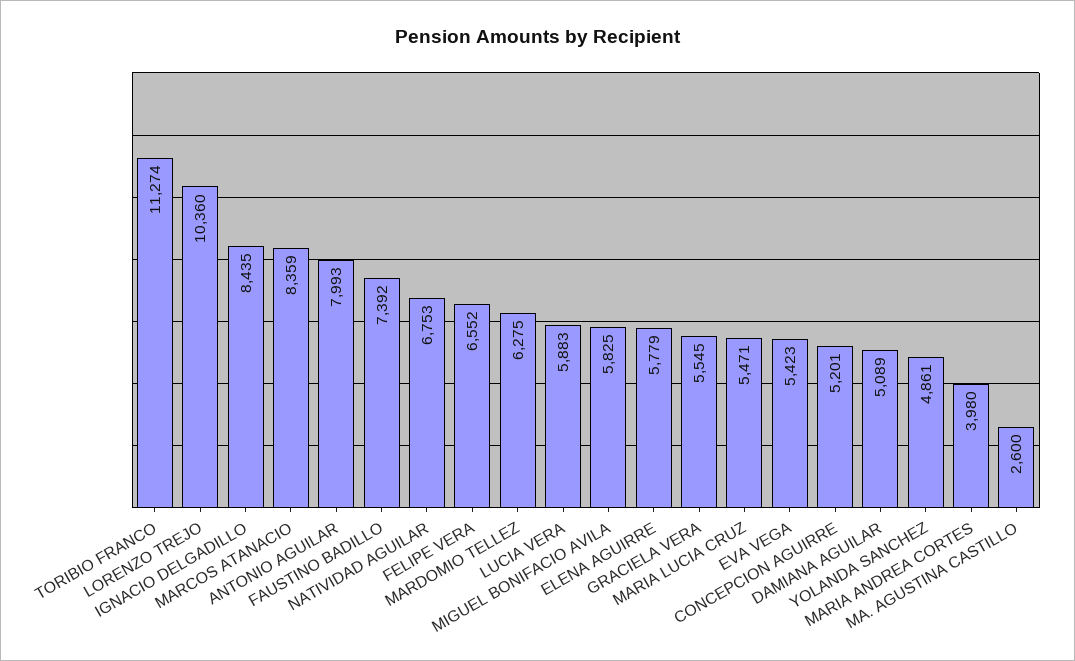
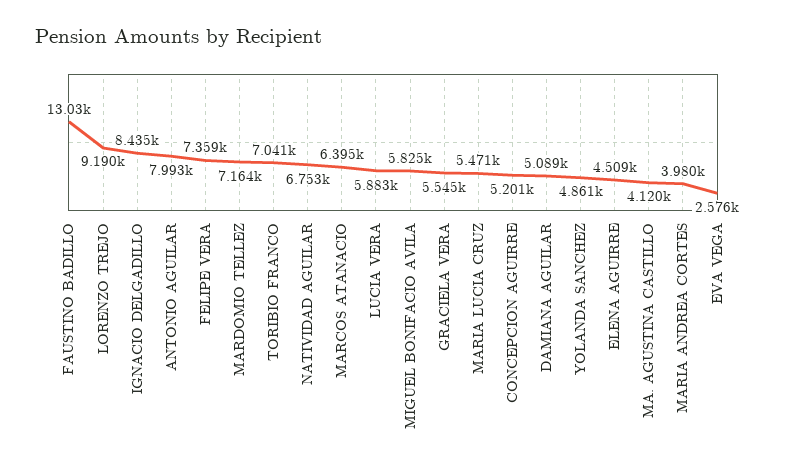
  {
-   "TORIBIO FRANCO": 11274,
+   "TORIBIO FRANCO": 7041,
-   "LORENZO TREJO": 10360,
+   "LORENZO TREJO": 9190,
    "IGNACIO DELGADILLO": 8435,
-   "MARCOS ATANACIO": 8359,
+   "MARCOS ATANACIO": 6395,
    "ANTONIO AGUILAR": 7993,
-   "FAUSTINO BADILLO": 7392,
+   "FAUSTINO BADILLO": 13030,
    "NATIVIDAD AGUILAR": 6753,
-   "FELIPE VERA": 6552,
+   "FELIPE VERA": 7359,
-   "MARDOMIO TELLEZ": 6275,
+   "MARDOMIO TELLEZ": 7164,
    "LUCIA VERA": 5883,
    "MIGUEL BONIFACIO AVILA": 5825,
-   "ELENA AGUIRRE": 5779,
+   "ELENA AGUIRRE": 4509,
    "GRACIELA VERA": 5545,
    "MARIA LUCIA CRUZ": 5471,
-   "EVA VEGA": 5423,
+   "EVA VEGA": 2576,
    "CONCEPCION AGUIRRE": 5201,
    "DAMIANA AGUILAR": 5089,
    "YOLANDA SANCHEZ": 4861,
    "MARIA ANDREA CORTES": 3980,
-   "MA. AGUSTINA CASTILLO": 2600
+   "MA. AGUSTINA CASTILLO": 4120
  }

